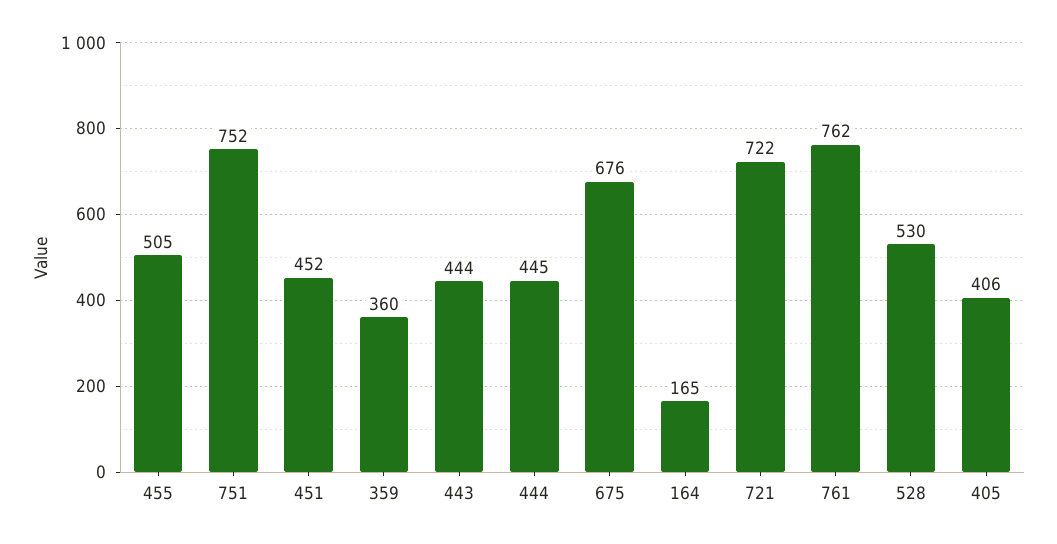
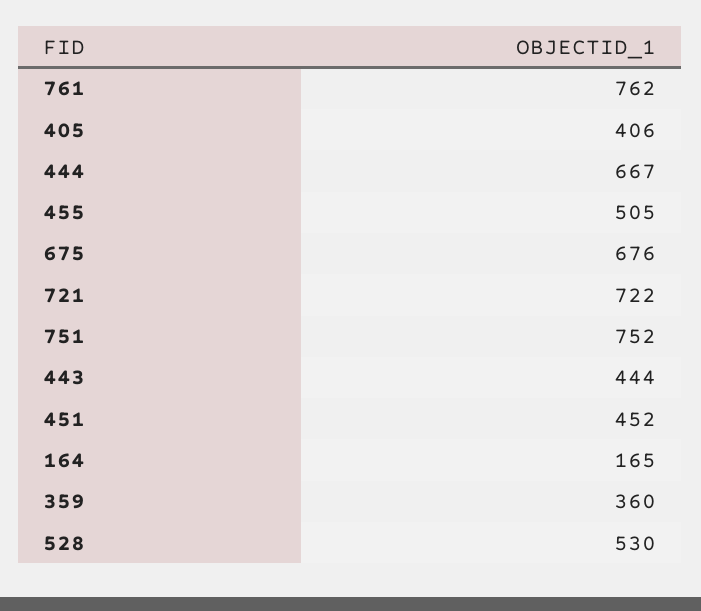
  {
    "455": 505,
    "751": 752,
    "451": 452,
    "359": 360,
    "443": 444,
-   "444": 445,
+   "444": 667,
    "675": 676,
    "164": 165,
    "721": 722,
    "761": 762,
    "528": 530,
    "405": 406
  }

